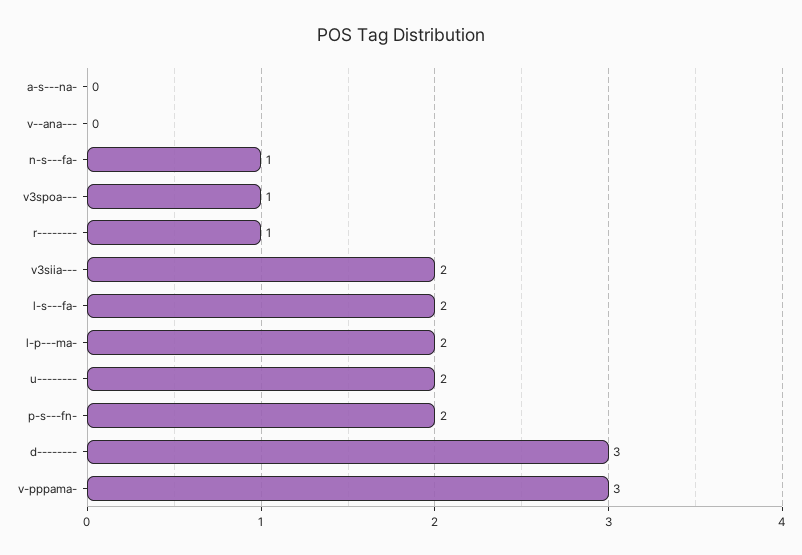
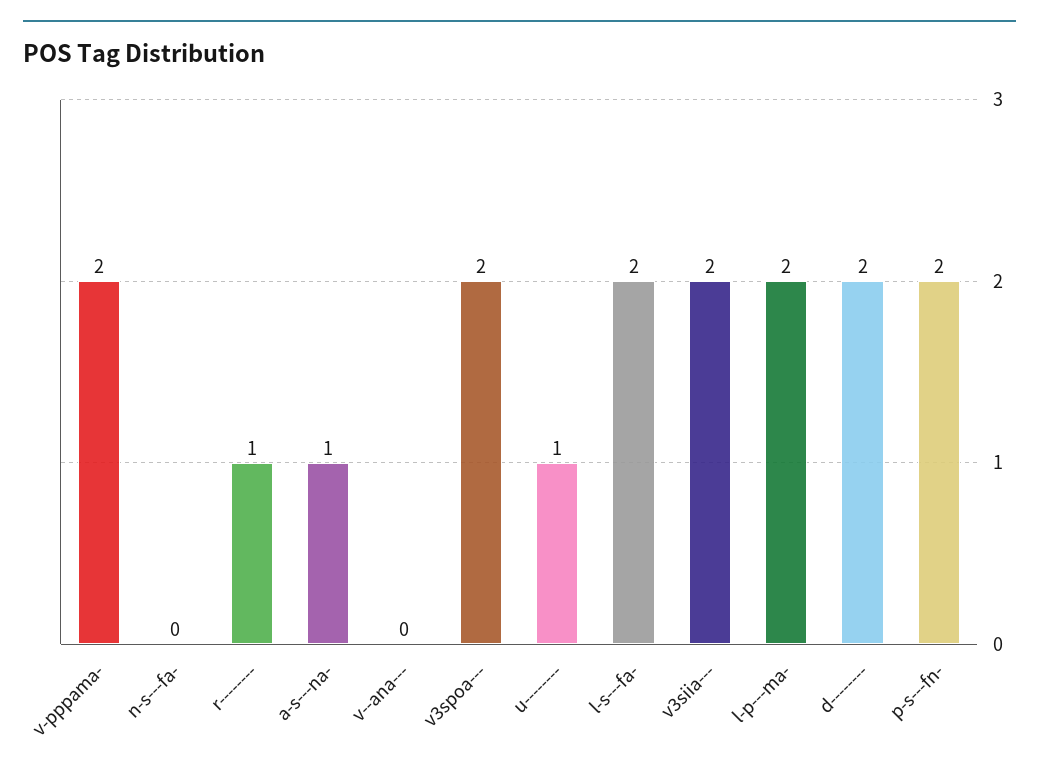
  {
-   "a-s---na-": 0,
+   "a-s---na-": 1,
    "v--ana---": 0,
-   "n-s---fa-": 1,
+   "n-s---fa-": 0,
-   "v3spoa---": 1,
+   "v3spoa---": 2,
    "r--------": 1,
    "v3siia---": 2,
    "l-s---fa-": 2,
    "l-p---ma-": 2,
-   "u--------": 2,
+   "u--------": 1,
    "p-s---fn-": 2,
-   "d--------": 3,
+   "d--------": 2,
-   "v-pppama-": 3
+   "v-pppama-": 2
  }

